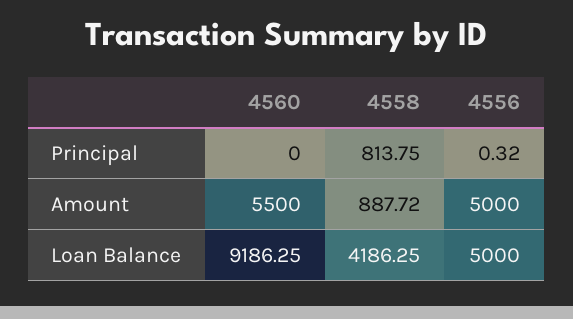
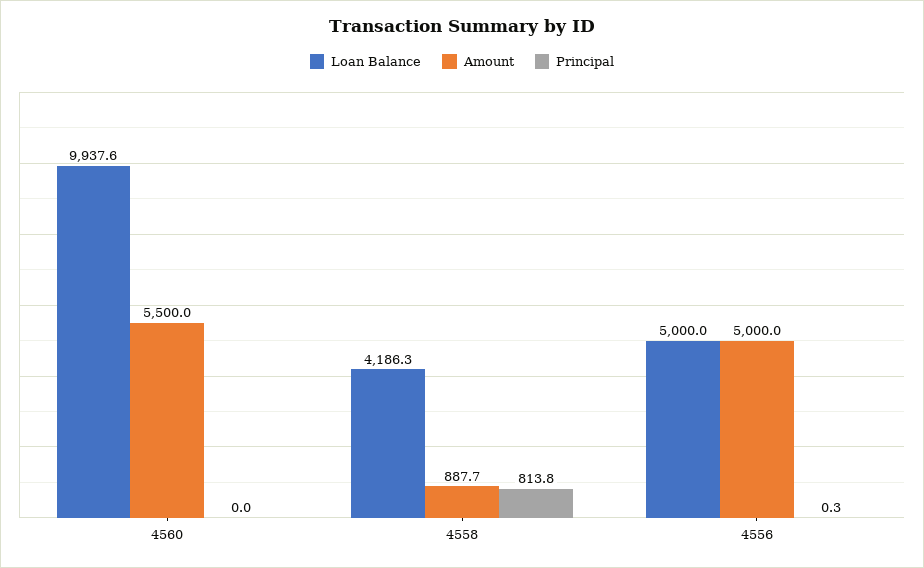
  {
    "Principal": {
      "4560": 0,
      "4558": 813.75,
      "4556": 0.32
    },
    "Amount": {
      "4560": 5500,
      "4558": 887.72,
      "4556": 5000
    },
    "Loan Balance": {
-     "4560": 9186.25,
+     "4560": 9937.6,
      "4558": 4186.25,
      "4556": 5000
    }
  }

